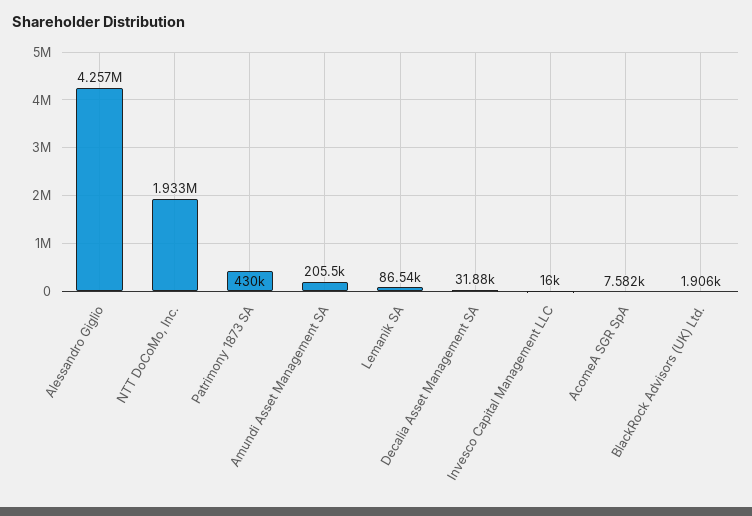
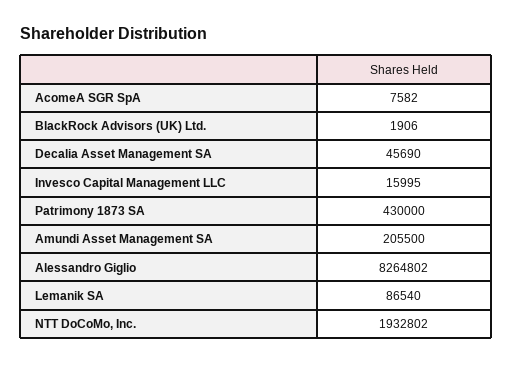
  {
-   "Alessandro Giglio": 4257000,
+   "Alessandro Giglio": 8264802,
    "NTT DoCoMo, Inc.": 1932802,
    "Patrimony 1873 SA": 430000,
    "Amundi Asset Management SA": 205500,
    "Lemanik SA": 86540,
-   "Decalia Asset Management SA": 31880,
+   "Decalia Asset Management SA": 45690,
    "Invesco Capital Management LLC": 15995,
    "AcomeA SGR SpA": 7582,
    "BlackRock Advisors (UK) Ltd.": 1906
  }

